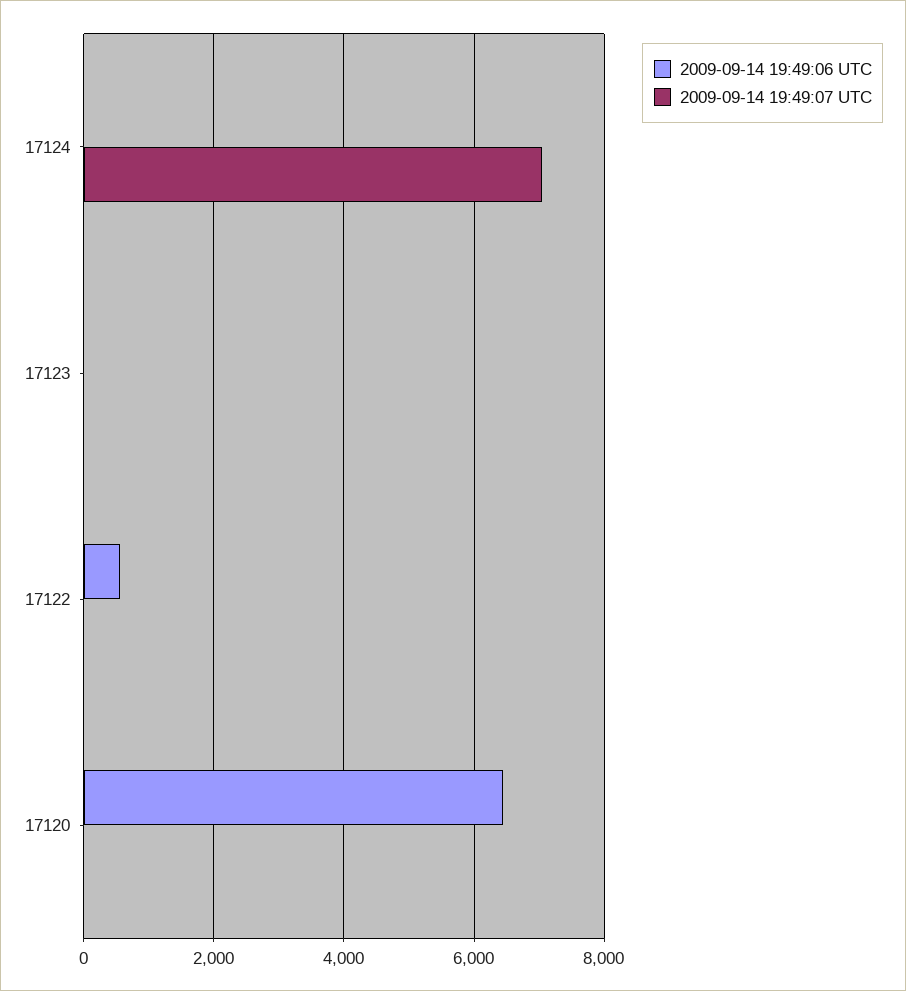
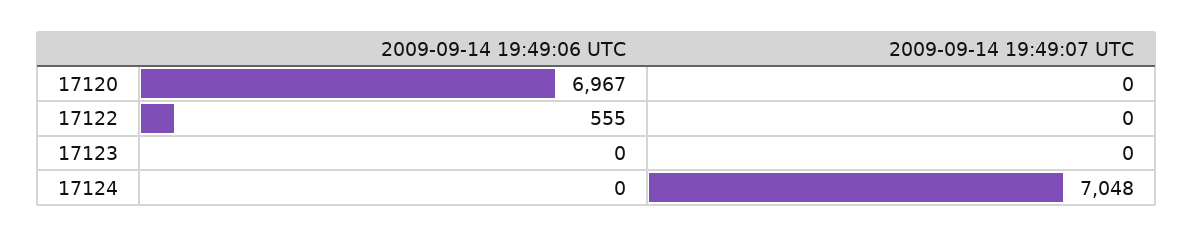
  {
    "2009-09-14 19:49:06 UTC": {
      "17124": 0,
      "17123": 0,
      "17122": 555,
-     "17120": 6400
+     "17120": 6967
    },
    "2009-09-14 19:49:07 UTC": {
      "17124": 7048,
      "17123": 0,
      "17122": 0,
      "17120": 0
    }
  }

